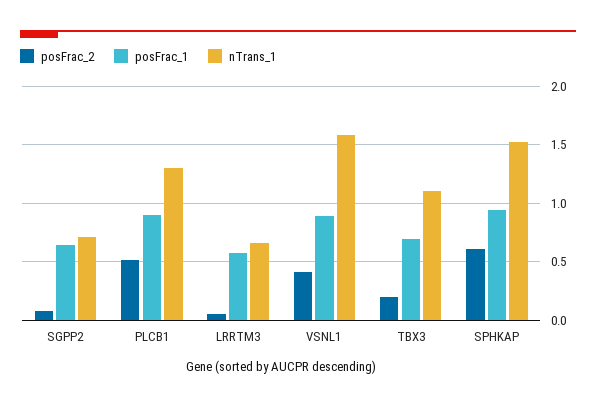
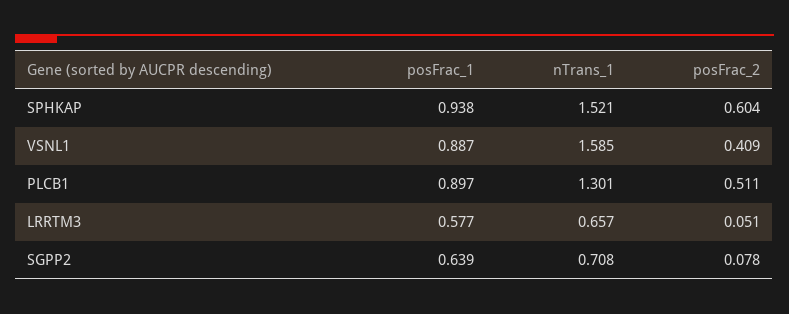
  {
    "posFrac_2": {
      "SGPP2": 0.078,
      "PLCB1": 0.511,
      "LRRTM3": 0.051,
      "VSNL1": 0.409,
-     "TBX3": 0.2,
      "SPHKAP": 0.604
    },
    "posFrac_1": {
      "SGPP2": 0.639,
      "PLCB1": 0.897,
      "LRRTM3": 0.577,
      "VSNL1": 0.887,
-     "TBX3": 0.7,
      "SPHKAP": 0.938
    },
    "nTrans_1": {
      "SGPP2": 0.708,
      "PLCB1": 1.301,
      "LRRTM3": 0.657,
      "VSNL1": 1.585,
-     "TBX3": 1.1,
      "SPHKAP": 1.521
    }
  }

